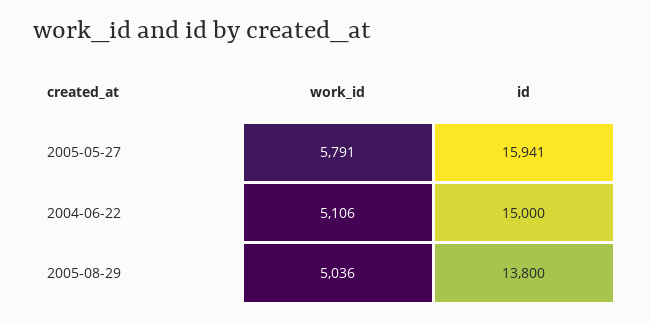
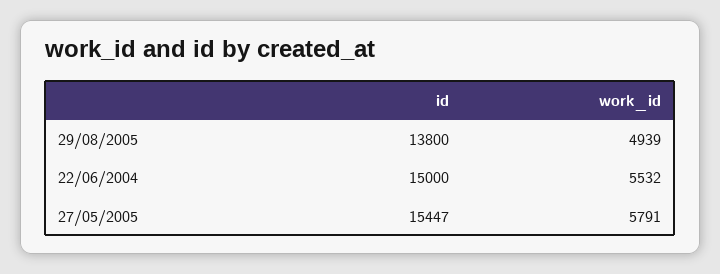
  {
    "work_id": {
      "2005-05-27": 5791,
-     "2004-06-22": 5106,
+     "2004-06-22": 5532,
-     "2005-08-29": 5036
+     "2005-08-29": 4939
    },
    "id": {
-     "2005-05-27": 15941,
+     "2005-05-27": 15447,
      "2004-06-22": 15000,
      "2005-08-29": 13800
    }
  }

